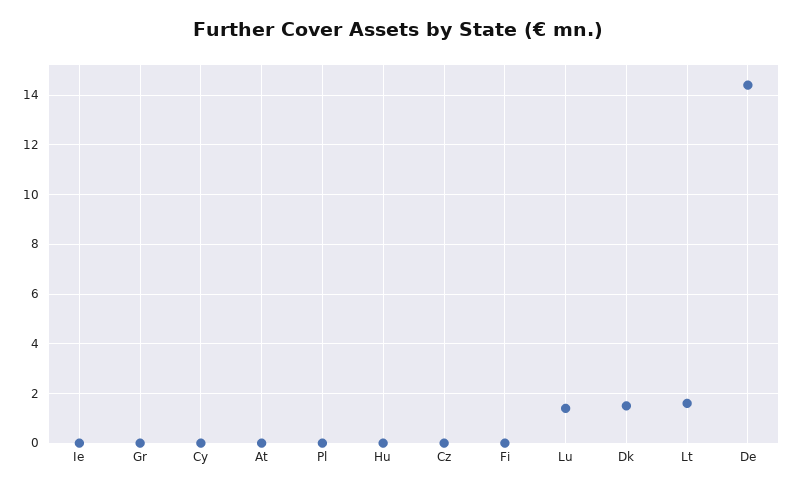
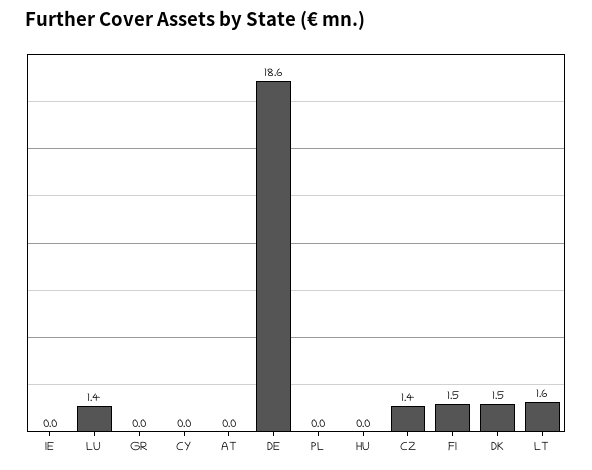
  {
    "Ie": 0,
    "Gr": 0,
    "Cy": 0,
    "At": 0,
    "Pl": 0,
    "Hu": 0,
-   "Cz": 0,
+   "Cz": 1.4,
-   "Fi": 0,
+   "Fi": 1.5,
    "Lu": 1.4,
    "Dk": 1.5,
    "Lt": 1.6,
-   "De": 14.5
+   "De": 18.6
  }

